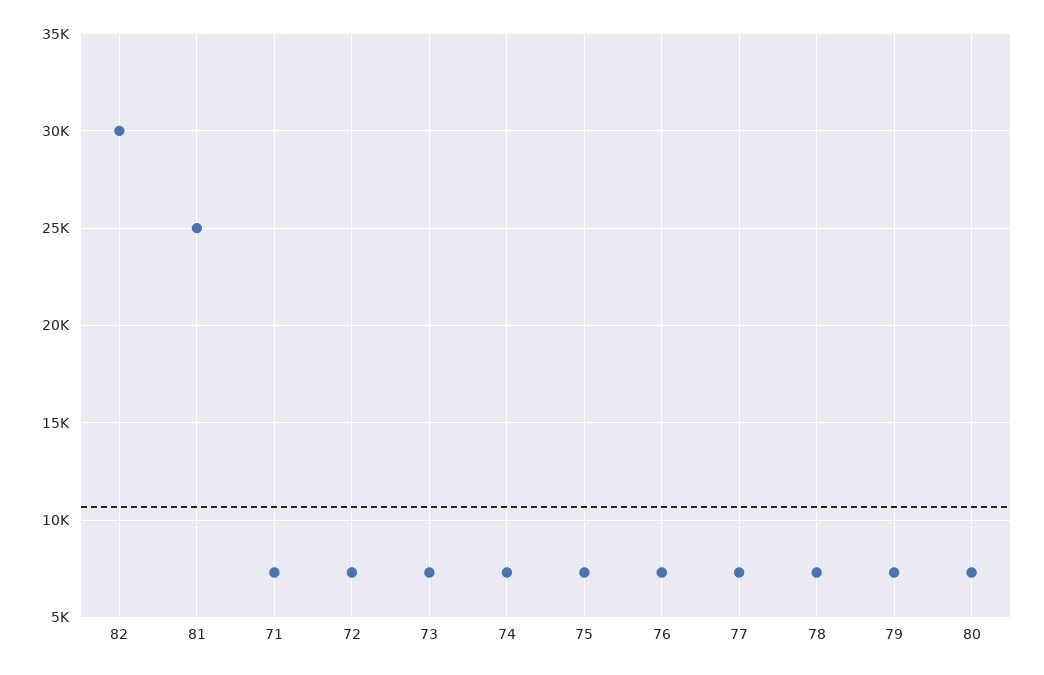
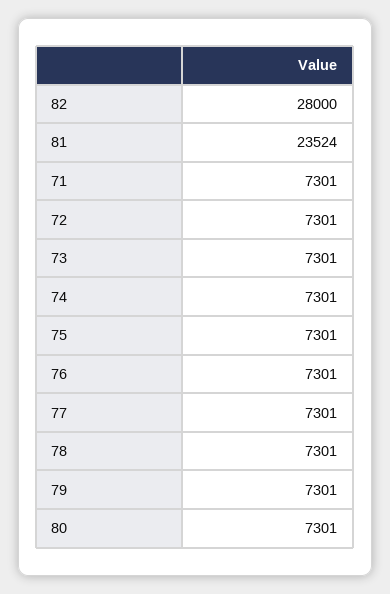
  {
-   "82": 30000,
+   "82": 28000,
-   "81": 25000,
+   "81": 23524,
    "71": 7301,
    "72": 7301,
    "73": 7301,
    "74": 7301,
    "75": 7301,
    "76": 7301,
    "77": 7301,
    "78": 7301,
    "79": 7301,
    "80": 7301
  }

